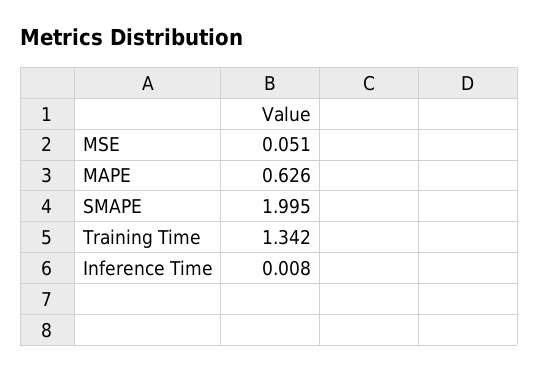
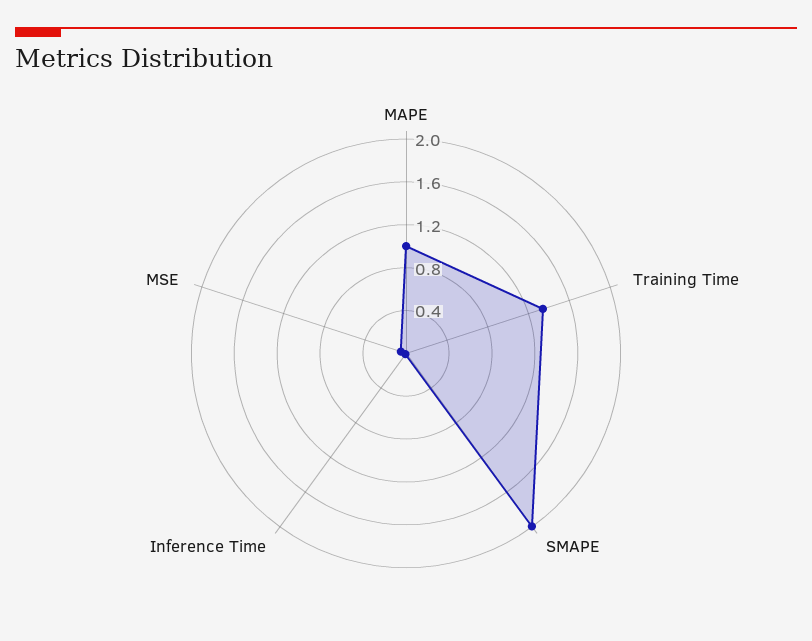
  {
    "MSE": 0.051,
-   "MAPE": 0.626,
+   "MAPE": 1,
    "SMAPE": 1.995,
    "Training Time": 1.342,
    "Inference Time": 0.008
  }

